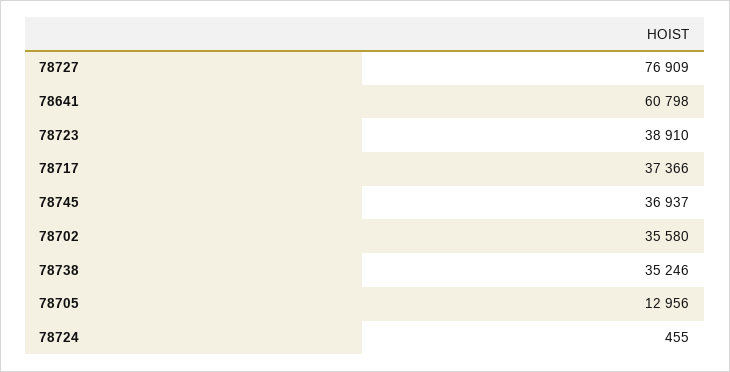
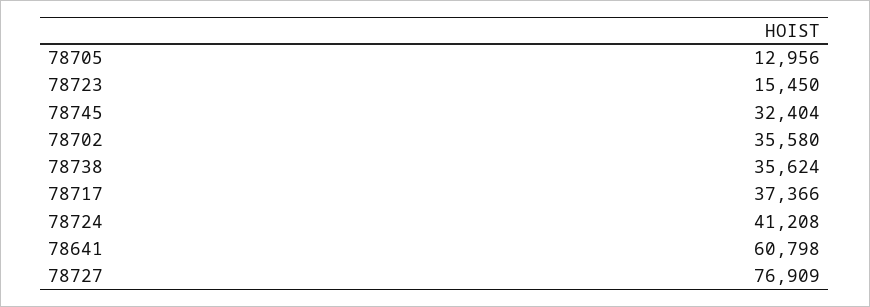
  {
    "78727": 76909,
    "78641": 60798,
-   "78723": 38910,
+   "78723": 15450,
    "78717": 37366,
-   "78745": 36937,
+   "78745": 32404,
    "78702": 35580,
-   "78738": 35246,
+   "78738": 35624,
    "78705": 12956,
-   "78724": 455
+   "78724": 41208
  }

